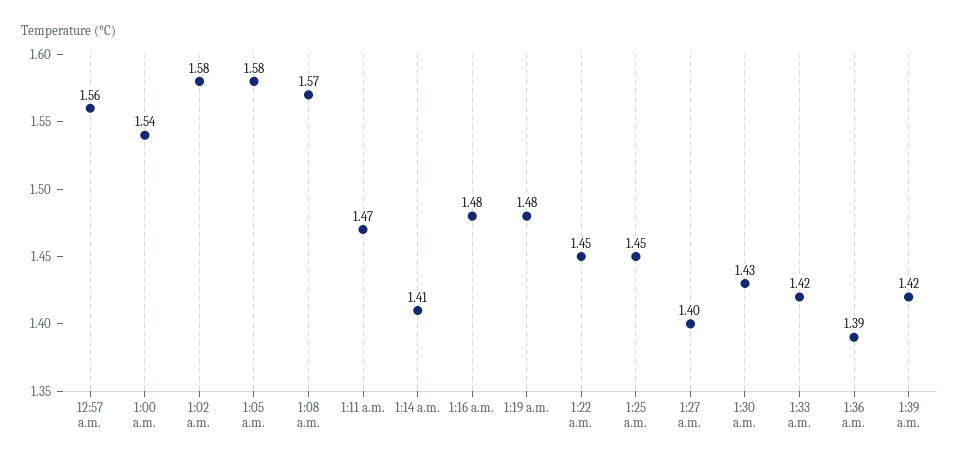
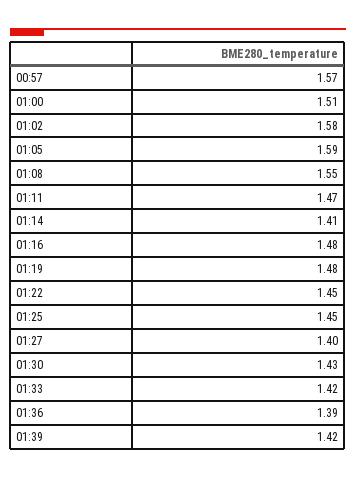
  {
-   "12:57 a.m.": 1.56,
+   "12:57 a.m.": 1.57,
-   "1:00 a.m.": 1.54,
+   "1:00 a.m.": 1.51,
    "1:02 a.m.": 1.58,
-   "1:05 a.m.": 1.58,
+   "1:05 a.m.": 1.59,
-   "1:08 a.m.": 1.57,
+   "1:08 a.m.": 1.55,
    "1:11 a.m.": 1.47,
    "1:14 a.m.": 1.41,
    "1:16 a.m.": 1.48,
    "1:19 a.m.": 1.48,
    "1:22 a.m.": 1.45,
    "1:25 a.m.": 1.45,
    "1:27 a.m.": 1.4,
    "1:30 a.m.": 1.43,
    "1:33 a.m.": 1.42,
    "1:36 a.m.": 1.39,
    "1:39 a.m.": 1.42
  }

